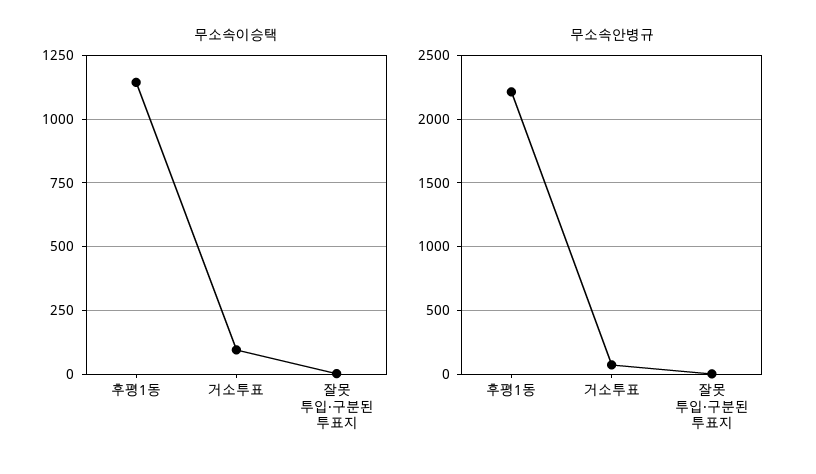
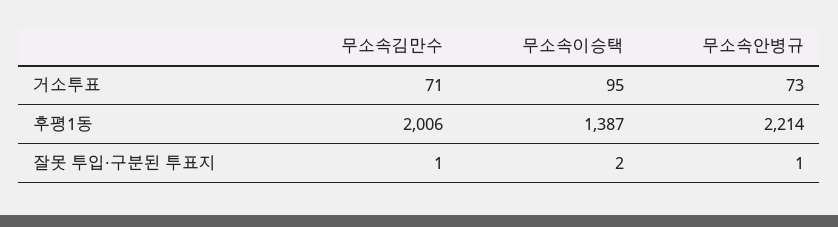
  {
    "무소속이승택": {
-     "후평1동": 1150,
+     "후평1동": 1387,
      "거소투표": 95,
      "잘못 투입·구분된 투표지": 2
    },
    "무소속안병규": {
      "후평1동": 2214,
      "거소투표": 73,
      "잘못 투입·구분된 투표지": 1
-   }
+   },
+   "무소속김만수": {
+     "거소투표": 71,
+     "후평1동": 2006,
+     "잘못 투입·구분된 투표지": 1
+   }
  }

